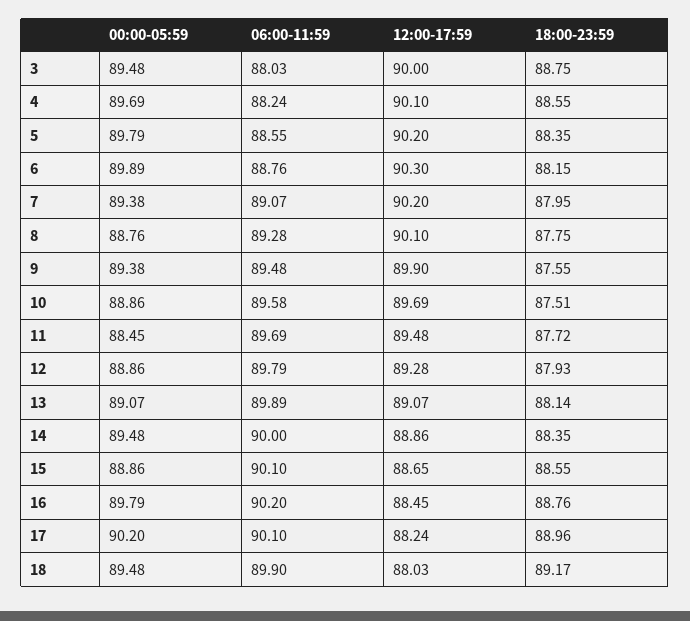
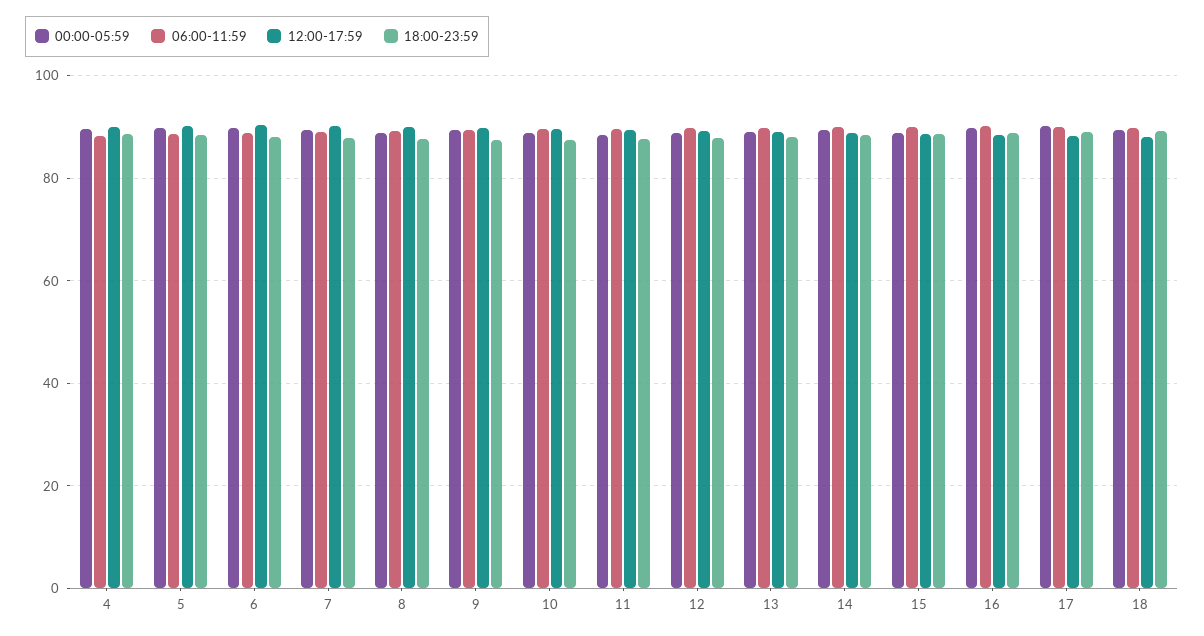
  {
    "00:00-05:59": {
-     "3": 89.48,
      "4": 89.69,
      "5": 89.79,
      "6": 89.89,
      "7": 89.38,
      "8": 88.76,
      "9": 89.38,
      "10": 88.86,
      "11": 88.45,
      "12": 88.86,
      "13": 89.07,
      "14": 89.48,
      "15": 88.86,
      "16": 89.79,
      "17": 90.2,
      "18": 89.48
    },
    "06:00-11:59": {
-     "3": 88.03,
      "4": 88.24,
      "5": 88.55,
      "6": 88.76,
      "7": 89.07,
      "8": 89.28,
      "9": 89.48,
      "10": 89.58,
      "11": 89.69,
      "12": 89.79,
      "13": 89.89,
      "14": 90,
      "15": 90.1,
      "16": 90.2,
      "17": 90.1,
      "18": 89.9
    },
    "12:00-17:59": {
-     "3": 90,
      "4": 90.1,
      "5": 90.2,
      "6": 90.3,
      "7": 90.2,
      "8": 90.1,
      "9": 89.9,
      "10": 89.69,
      "11": 89.48,
      "12": 89.28,
      "13": 89.07,
      "14": 88.86,
      "15": 88.65,
      "16": 88.45,
      "17": 88.24,
      "18": 88.03
    },
    "18:00-23:59": {
-     "3": 88.75,
      "4": 88.55,
      "5": 88.35,
      "6": 88.15,
      "7": 87.95,
      "8": 87.75,
      "9": 87.55,
      "10": 87.51,
      "11": 87.72,
      "12": 87.93,
      "13": 88.14,
      "14": 88.35,
      "15": 88.55,
      "16": 88.76,
      "17": 88.96,
      "18": 89.17
    }
  }

